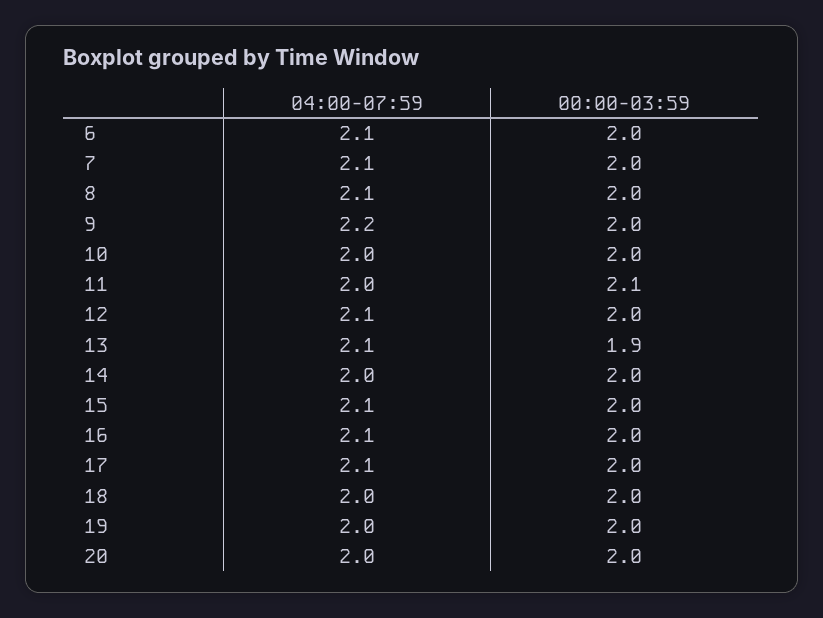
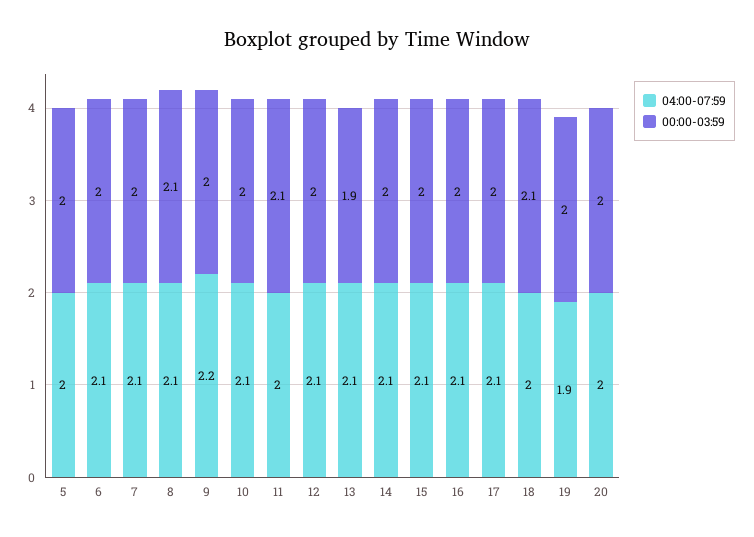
  {
    "04:00-07:59": {
      "6": 2.1,
      "7": 2.1,
      "8": 2.1,
      "9": 2.2,
-     "10": 2,
+     "10": 2.1,
      "11": 2,
      "12": 2.1,
      "13": 2.1,
-     "14": 2,
+     "14": 2.1,
      "15": 2.1,
      "16": 2.1,
      "17": 2.1,
      "18": 2,
-     "19": 2,
+     "19": 1.9,
-     "20": 2
+     "20": 2,
+     "5": 2
    },
    "00:00-03:59": {
      "6": 2,
      "7": 2,
-     "8": 2,
+     "8": 2.1,
      "9": 2,
      "10": 2,
      "11": 2.1,
      "12": 2,
      "13": 1.9,
      "14": 2,
      "15": 2,
      "16": 2,
      "17": 2,
-     "18": 2,
+     "18": 2.1,
      "19": 2,
-     "20": 2
+     "20": 2,
+     "5": 2
    }
  }

